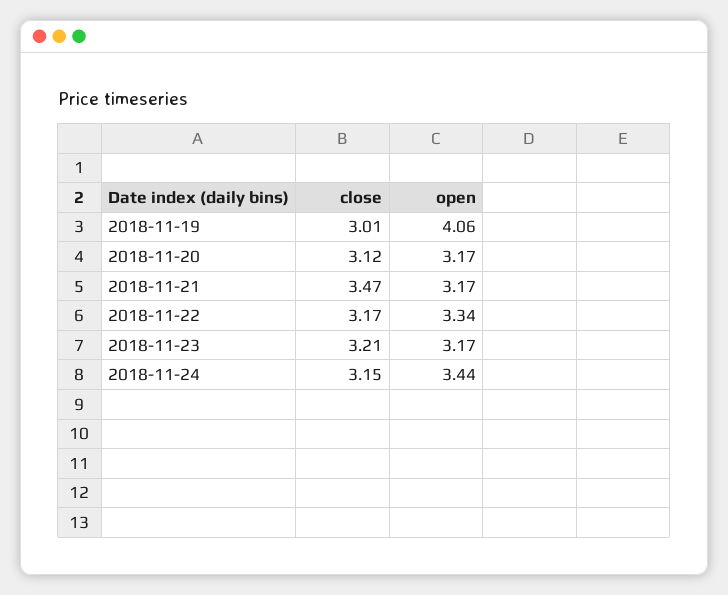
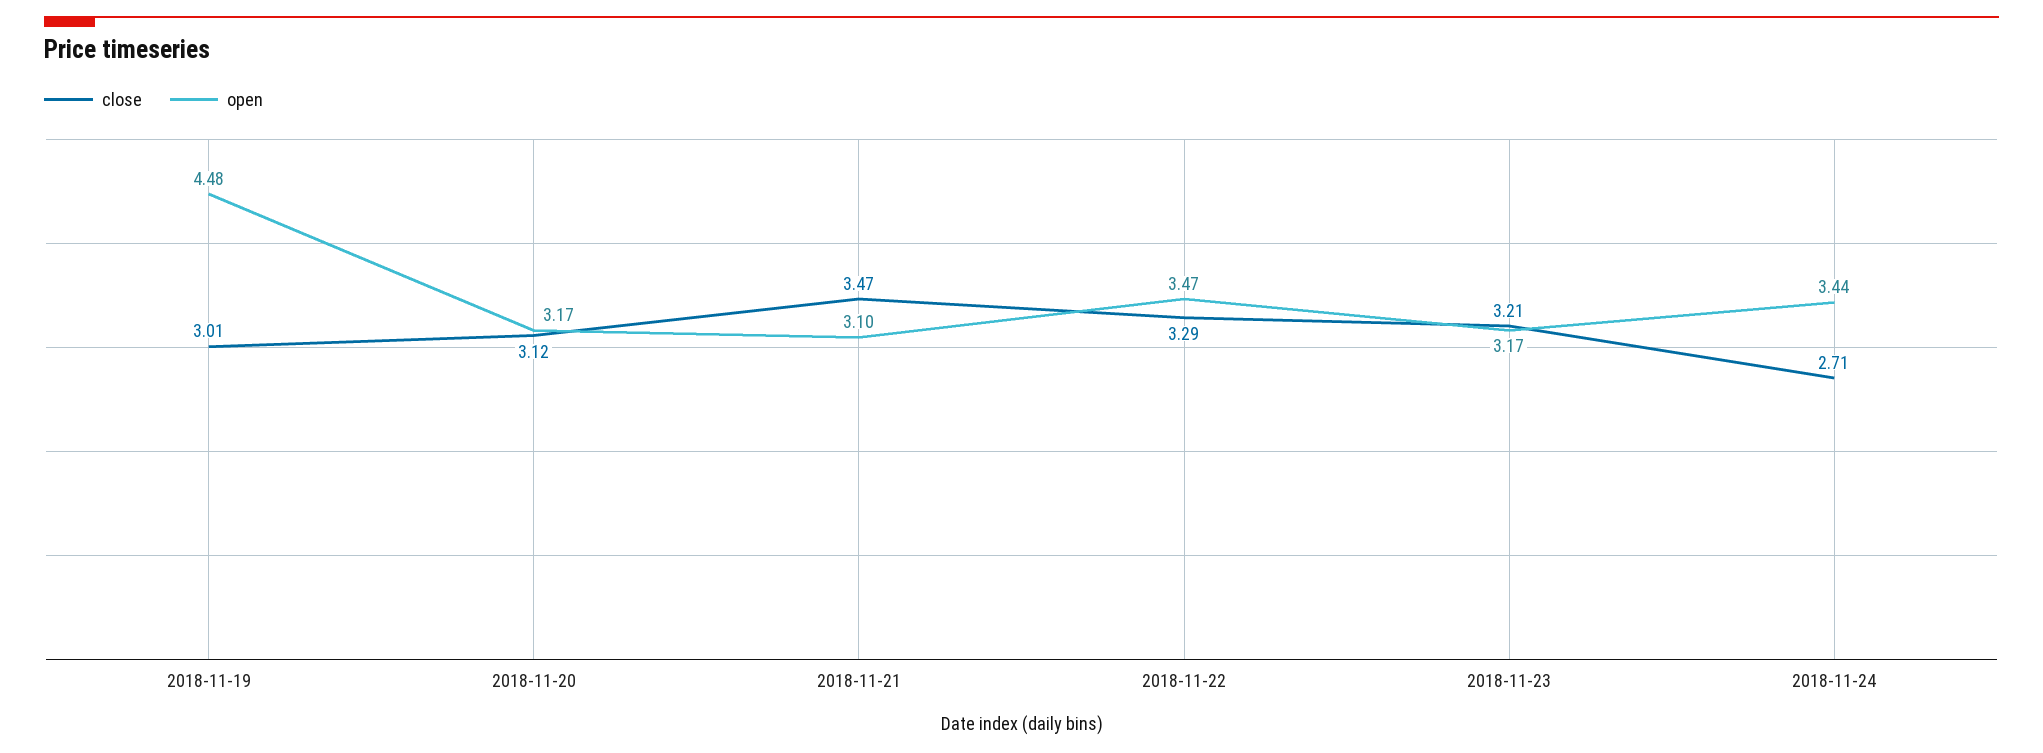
  {
    "close": {
      "2018-11-19": 3.01,
      "2018-11-20": 3.12,
      "2018-11-21": 3.47,
-     "2018-11-22": 3.17,
+     "2018-11-22": 3.29,
      "2018-11-23": 3.21,
-     "2018-11-24": 3.15
+     "2018-11-24": 2.71
    },
    "open": {
-     "2018-11-19": 4.06,
+     "2018-11-19": 4.48,
      "2018-11-20": 3.17,
-     "2018-11-21": 3.17,
+     "2018-11-21": 3.1,
-     "2018-11-22": 3.34,
+     "2018-11-22": 3.47,
      "2018-11-23": 3.17,
      "2018-11-24": 3.44
    }
  }

